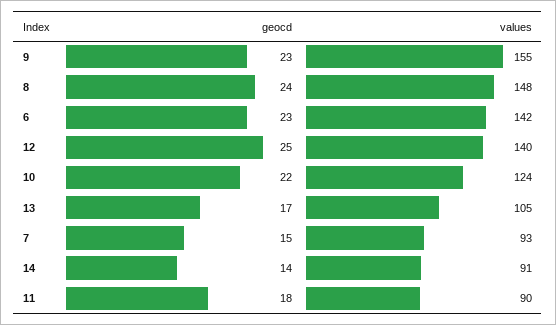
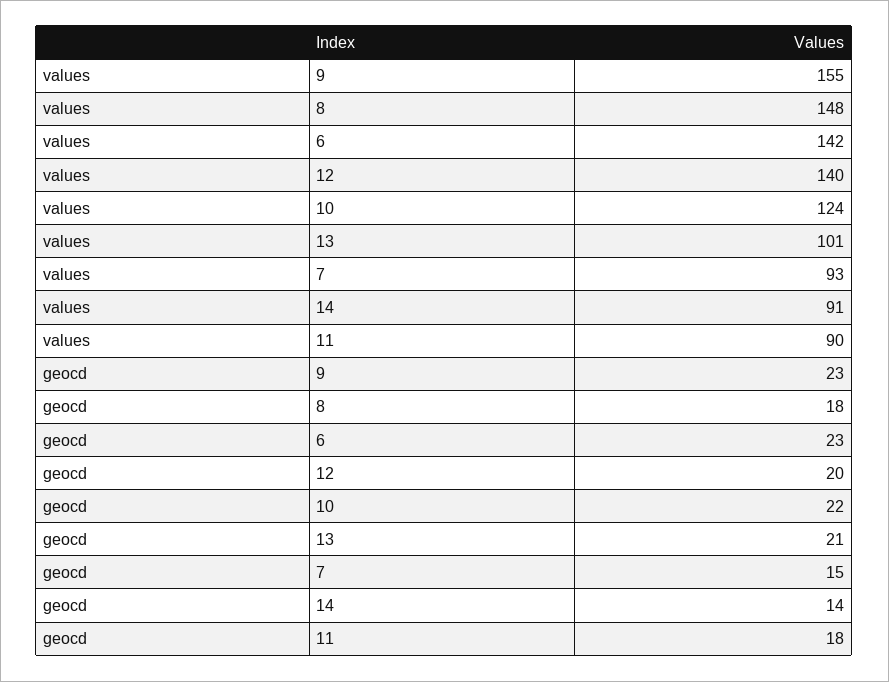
  {
    "geocd": {
      "9": 23,
-     "8": 24,
+     "8": 18,
      "6": 23,
-     "12": 25,
+     "12": 20,
      "10": 22,
-     "13": 17,
+     "13": 21,
      "7": 15,
      "14": 14,
      "11": 18
    },
    "values": {
      "9": 155,
      "8": 148,
      "6": 142,
      "12": 140,
      "10": 124,
-     "13": 105,
+     "13": 101,
      "7": 93,
      "14": 91,
      "11": 90
    }
  }

